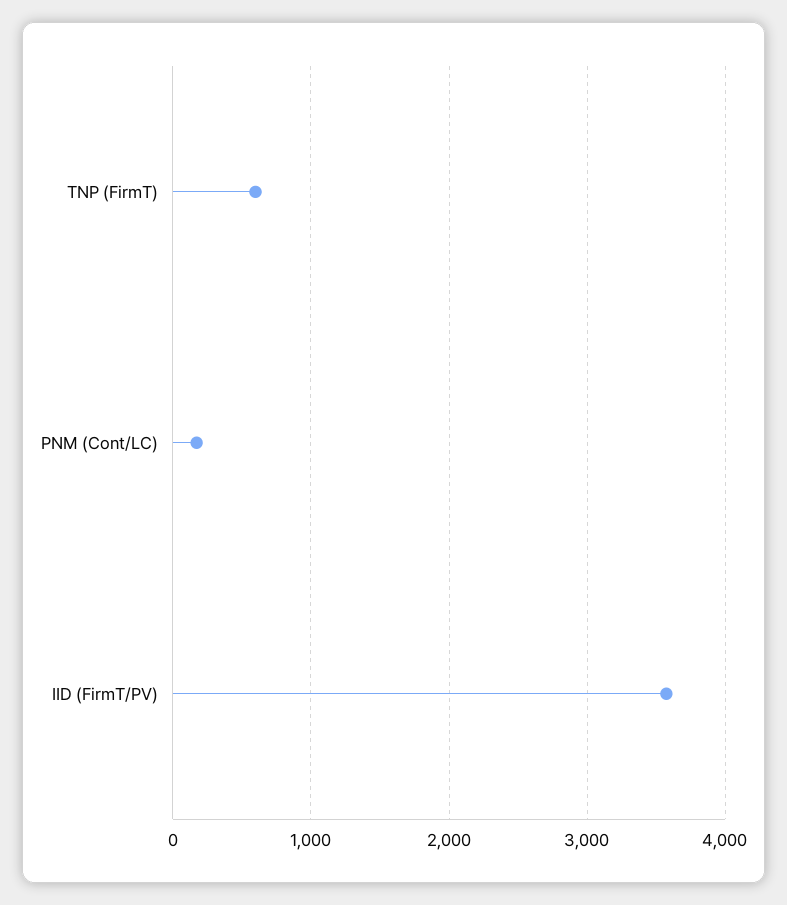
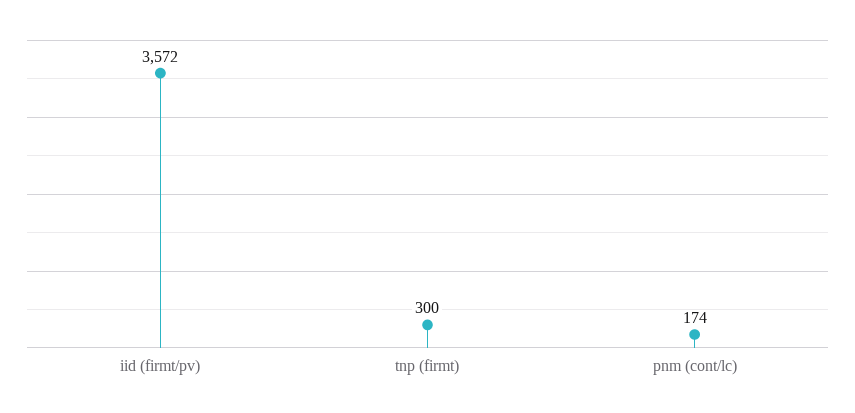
  {
-   "TNP (FirmT)": 600,
+   "TNP (FirmT)": 300,
    "PNM (Cont/LC)": 174,
    "IID (FirmT/PV)": 3572
  }

